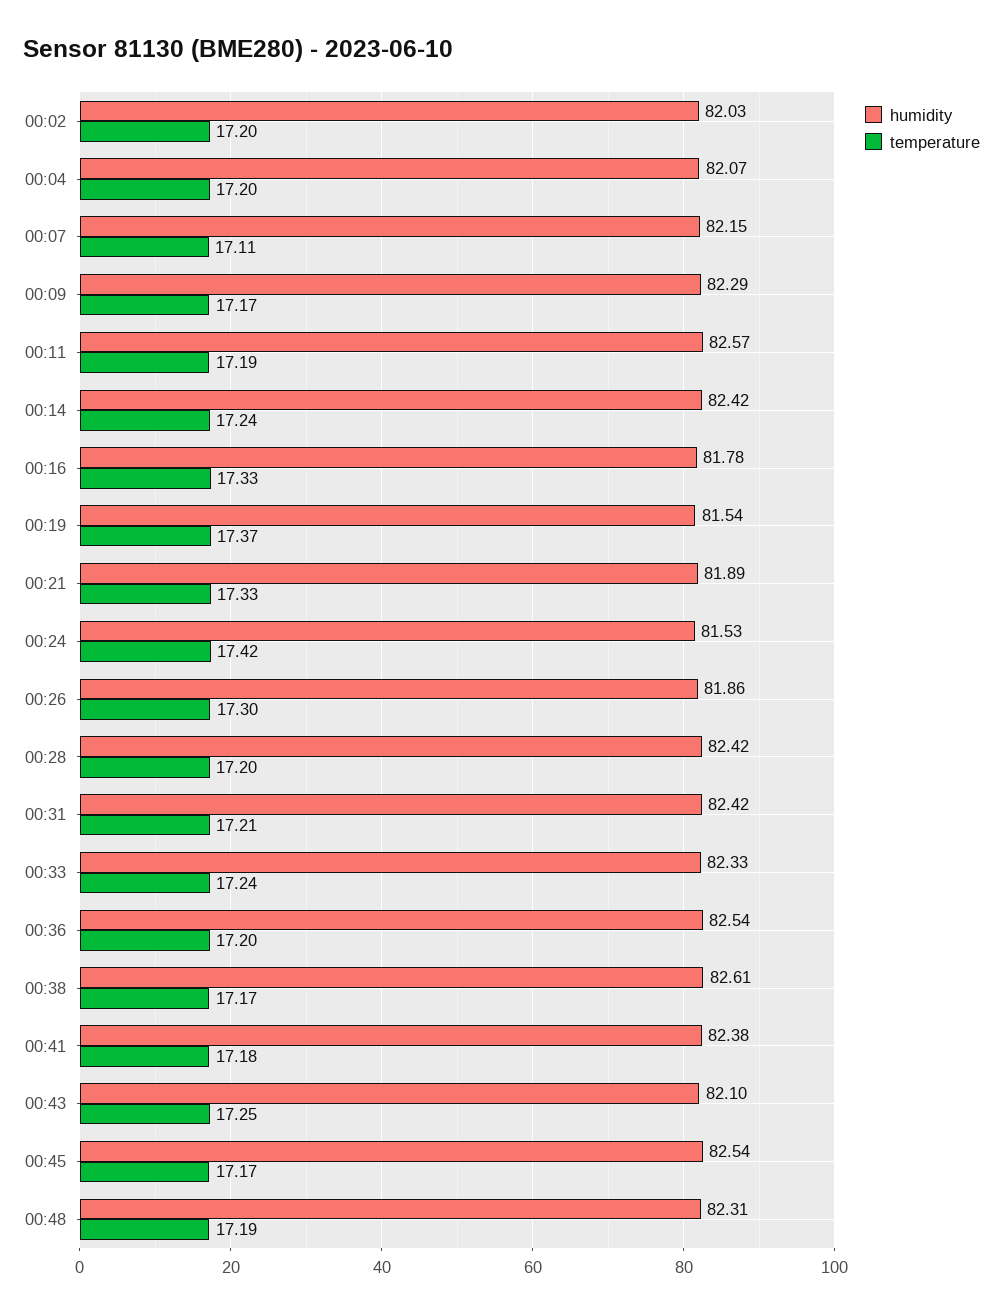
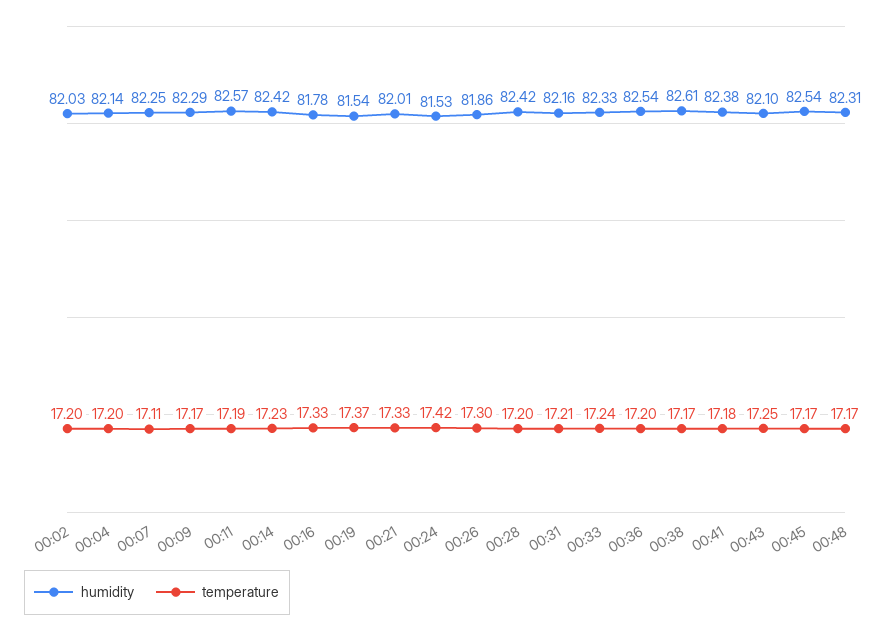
  {
    "humidity": {
      "00:02": 82.03,
-     "00:04": 82.07,
+     "00:04": 82.14,
-     "00:07": 82.15,
+     "00:07": 82.25,
      "00:09": 82.29,
      "00:11": 82.57,
      "00:14": 82.42,
      "00:16": 81.78,
      "00:19": 81.54,
-     "00:21": 81.89,
+     "00:21": 82.01,
      "00:24": 81.53,
      "00:26": 81.86,
      "00:28": 82.42,
-     "00:31": 82.42,
+     "00:31": 82.16,
      "00:33": 82.33,
      "00:36": 82.54,
      "00:38": 82.61,
      "00:41": 82.38,
      "00:43": 82.1,
      "00:45": 82.54,
      "00:48": 82.31
    },
    "temperature": {
      "00:02": 17.2,
      "00:04": 17.2,
      "00:07": 17.11,
      "00:09": 17.17,
      "00:11": 17.19,
-     "00:14": 17.24,
+     "00:14": 17.23,
      "00:16": 17.33,
      "00:19": 17.37,
      "00:21": 17.33,
      "00:24": 17.42,
      "00:26": 17.3,
      "00:28": 17.2,
      "00:31": 17.21,
      "00:33": 17.24,
      "00:36": 17.2,
      "00:38": 17.17,
      "00:41": 17.18,
      "00:43": 17.25,
      "00:45": 17.17,
-     "00:48": 17.19
+     "00:48": 17.17
    }
  }

